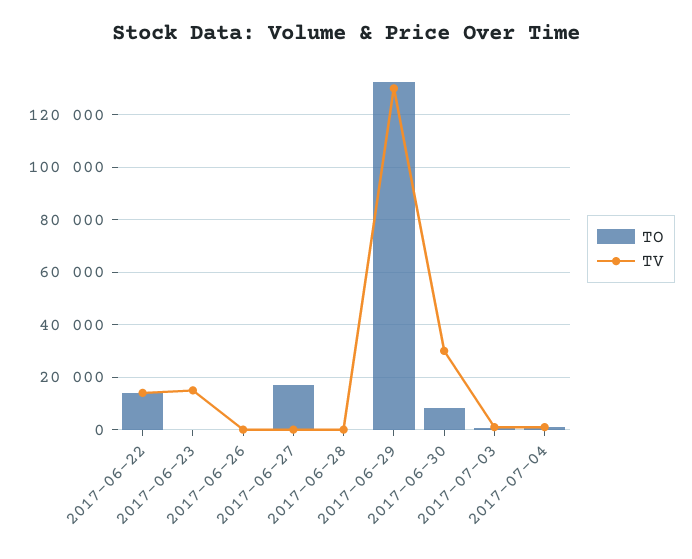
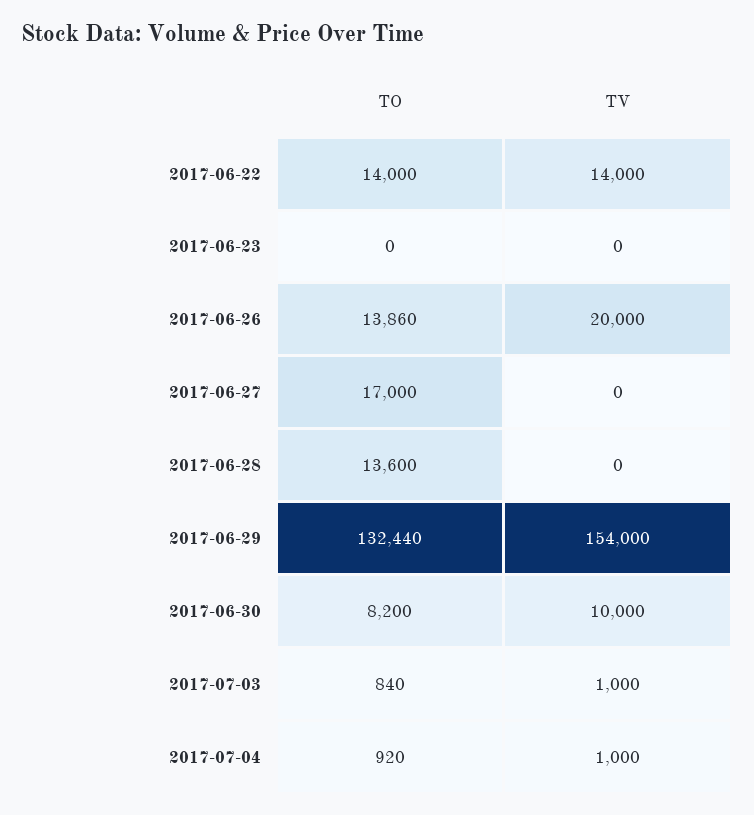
  {
    "TO": {
      "2017-06-22": 14000,
      "2017-06-23": 0,
-     "2017-06-26": 0,
+     "2017-06-26": 13860,
      "2017-06-27": 17000,
-     "2017-06-28": 0,
+     "2017-06-28": 13600,
      "2017-06-29": 132440,
      "2017-06-30": 8200,
      "2017-07-03": 840,
      "2017-07-04": 920
    },
    "TV": {
      "2017-06-22": 14000,
-     "2017-06-23": 15000,
+     "2017-06-23": 0,
-     "2017-06-26": 0,
+     "2017-06-26": 20000,
      "2017-06-27": 0,
      "2017-06-28": 0,
-     "2017-06-29": 130000,
+     "2017-06-29": 154000,
-     "2017-06-30": 30000,
+     "2017-06-30": 10000,
      "2017-07-03": 1000,
      "2017-07-04": 1000
    }
  }

